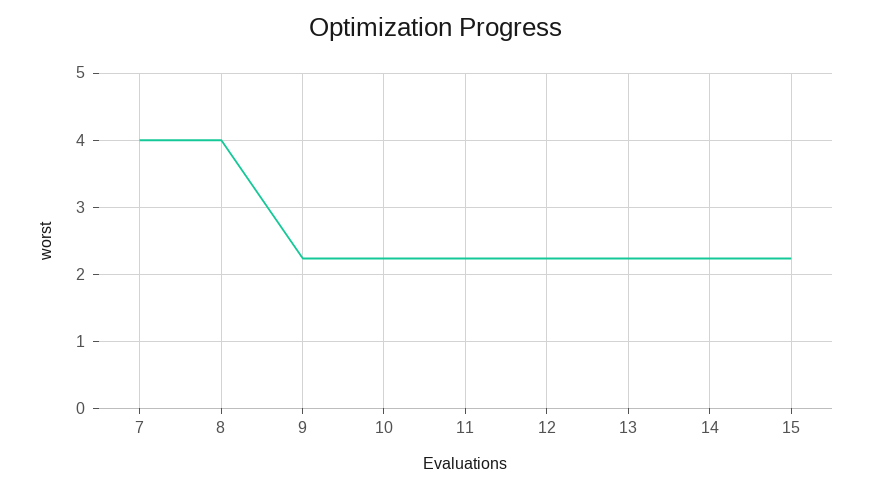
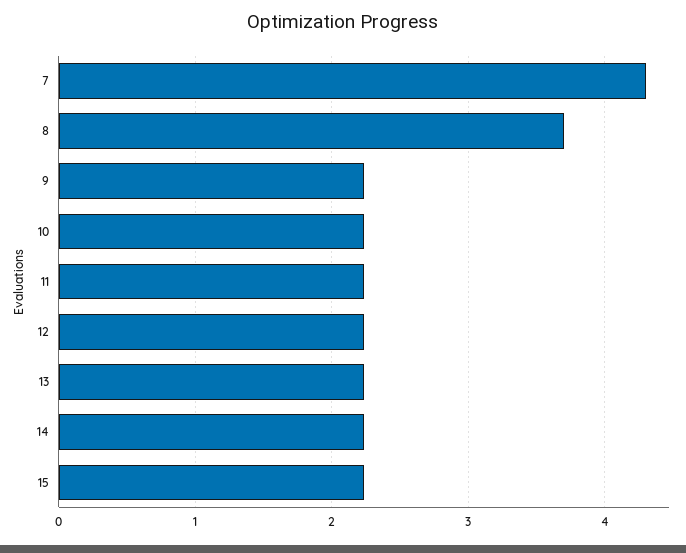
  {
-   "7": 4,
+   "7": 4.3,
-   "8": 4,
+   "8": 3.7,
    "9": 2.2,
    "10": 2.2,
    "11": 2.2,
    "12": 2.2,
    "13": 2.2,
    "14": 2.2,
    "15": 2.2
  }

